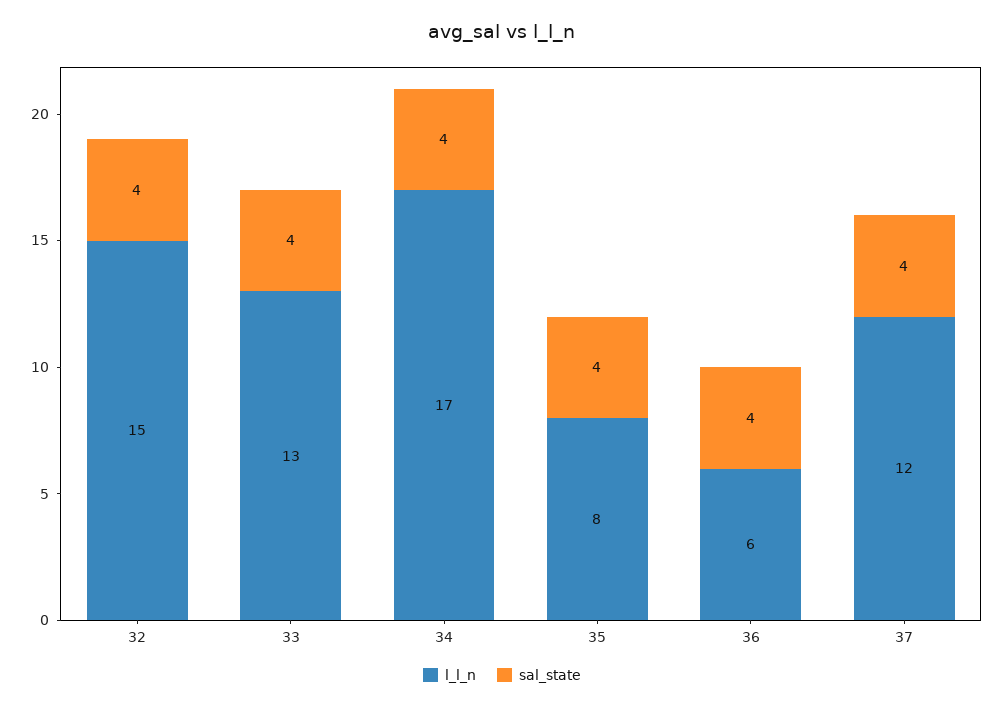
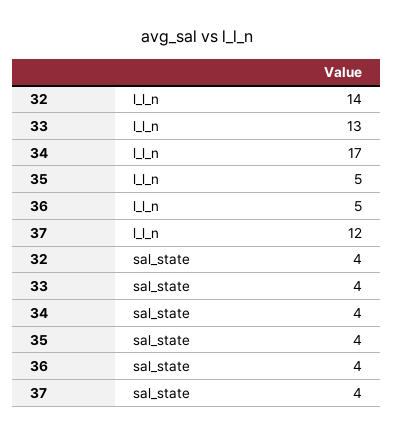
  {
    "l_l_n": {
-     "32": 15,
+     "32": 14,
      "33": 13,
      "34": 17,
-     "35": 8,
+     "35": 5,
-     "36": 6,
+     "36": 5,
      "37": 12
    },
    "sal_state": {
      "32": 4,
      "33": 4,
      "34": 4,
      "35": 4,
      "36": 4,
      "37": 4
    }
  }

